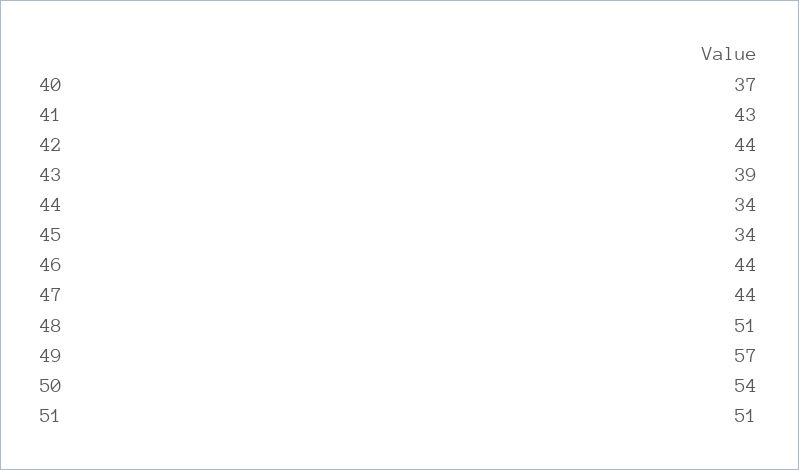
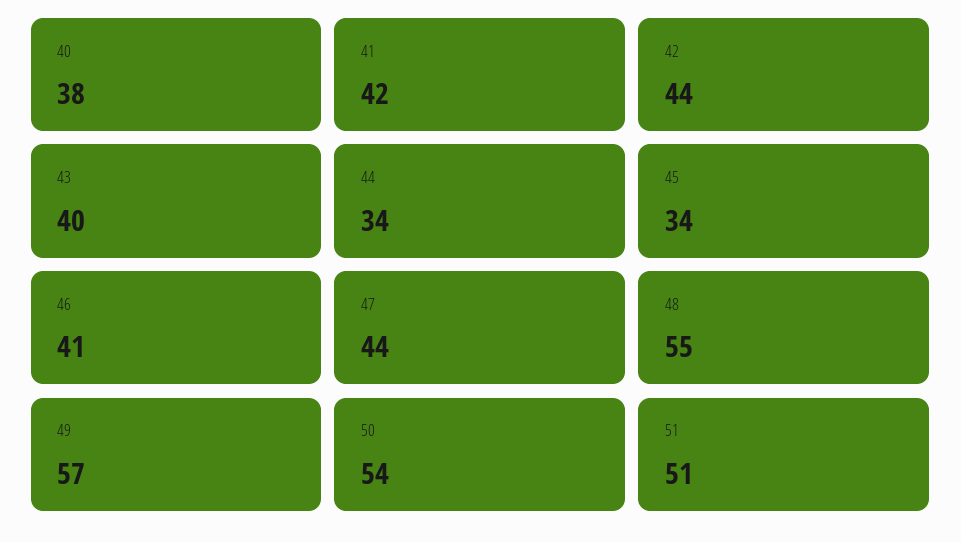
  {
-   "40": 37,
+   "40": 38,
-   "41": 43,
+   "41": 42,
    "42": 44,
-   "43": 39,
+   "43": 40,
    "44": 34,
    "45": 34,
-   "46": 44,
+   "46": 41,
    "47": 44,
-   "48": 51,
+   "48": 55,
    "49": 57,
    "50": 54,
    "51": 51
  }

